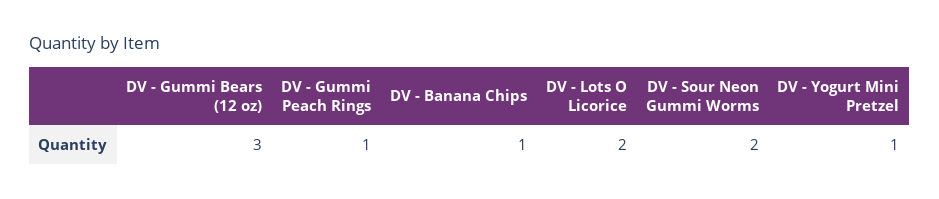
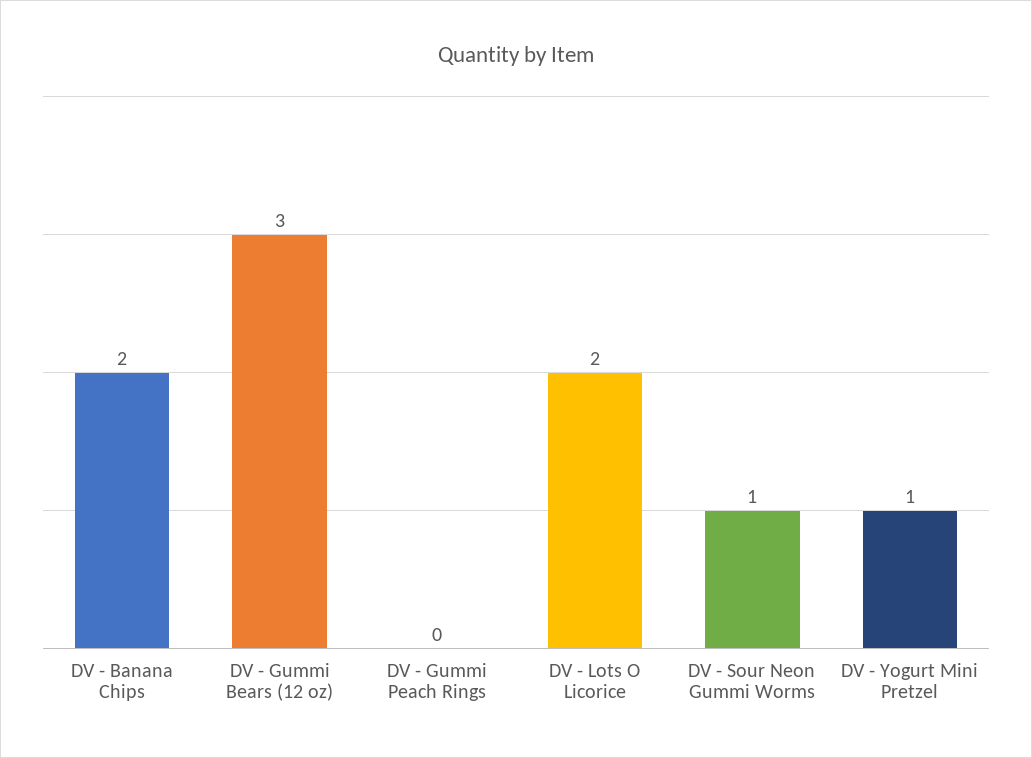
  {
    "DV - Gummi Bears (12 oz)": 3,
-   "DV - Gummi Peach Rings": 1,
+   "DV - Gummi Peach Rings": 0,
-   "DV - Banana Chips": 1,
+   "DV - Banana Chips": 2,
    "DV - Lots O Licorice": 2,
-   "DV - Sour Neon Gummi Worms": 2,
+   "DV - Sour Neon Gummi Worms": 1,
    "DV - Yogurt Mini Pretzel": 1
  }

